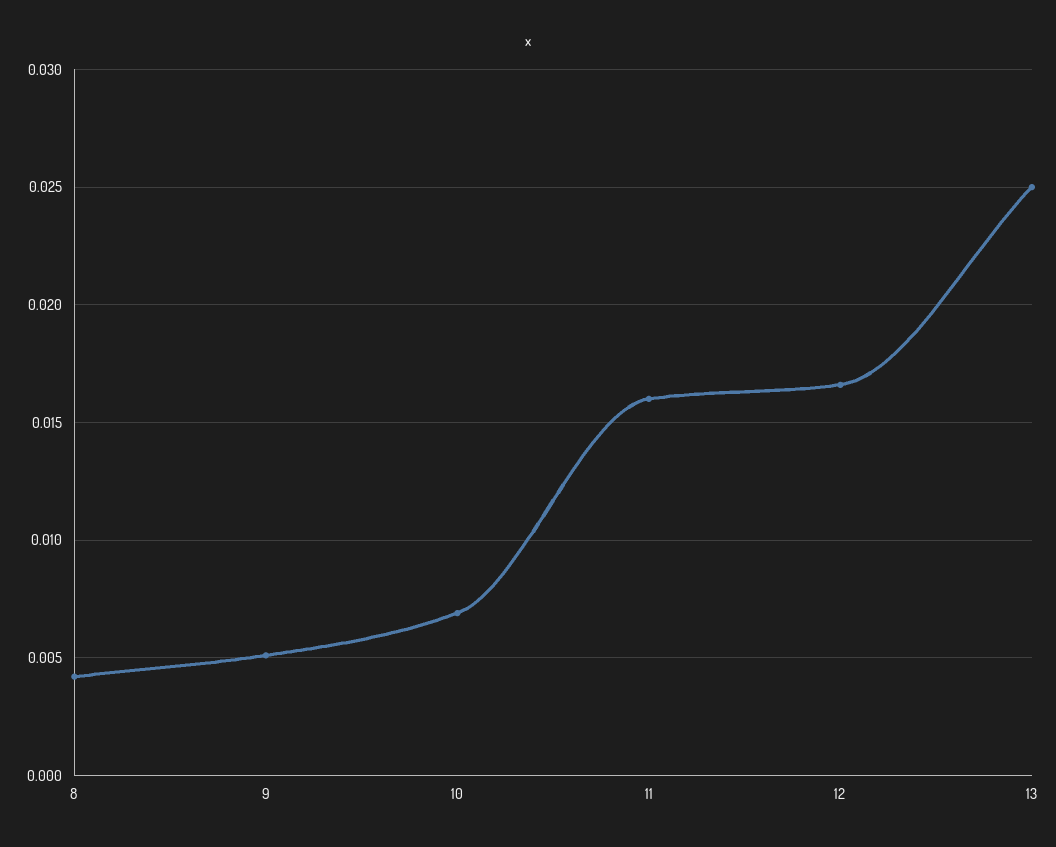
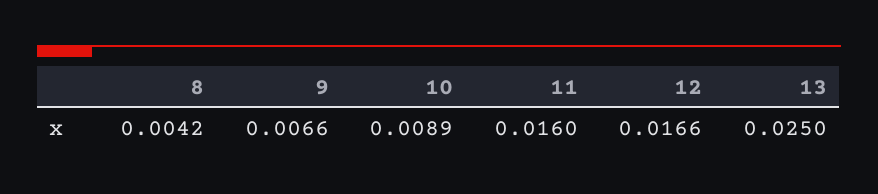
  {
    "8": 0.0042,
-   "9": 0.005,
+   "9": 0.0066,
-   "10": 0.007,
+   "10": 0.0089,
    "11": 0.016,
    "12": 0.0166,
    "13": 0.025
  }

